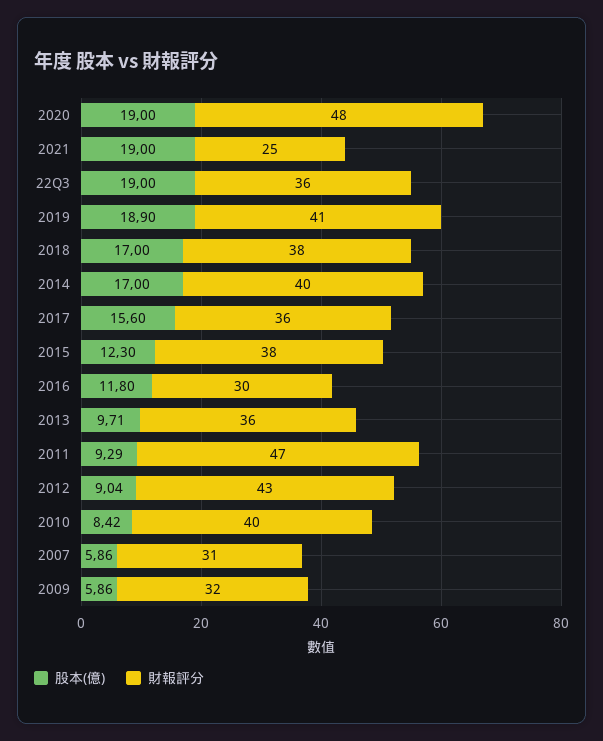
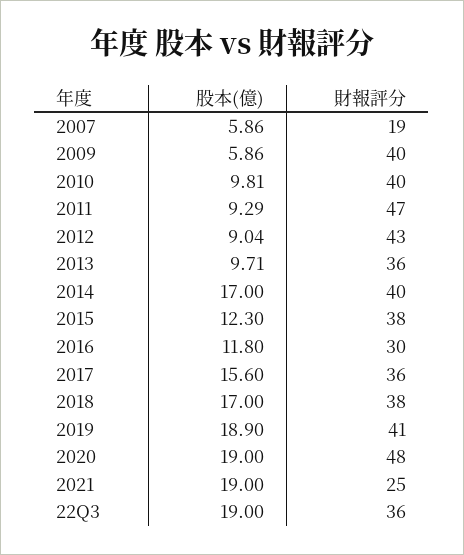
  {
    "股本(億)": {
      "2020": 19,
      "2021": 19,
      "22Q3": 19,
      "2019": 18.9,
      "2018": 17,
      "2014": 17,
      "2017": 15.6,
      "2015": 12.3,
      "2016": 11.8,
      "2013": 9.71,
      "2011": 9.29,
      "2012": 9.04,
-     "2010": 8.42,
+     "2010": 9.81,
      "2007": 5.86,
      "2009": 5.86
    },
    "財報評分": {
      "2020": 48,
      "2021": 25,
      "22Q3": 36,
      "2019": 41,
      "2018": 38,
      "2014": 40,
      "2017": 36,
      "2015": 38,
      "2016": 30,
      "2013": 36,
      "2011": 47,
      "2012": 43,
      "2010": 40,
-     "2007": 31,
+     "2007": 19,
-     "2009": 32
+     "2009": 40
    }
  }

